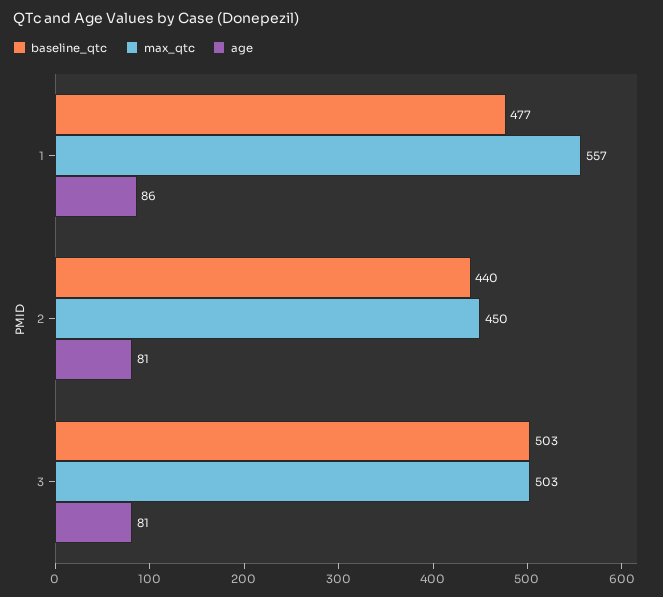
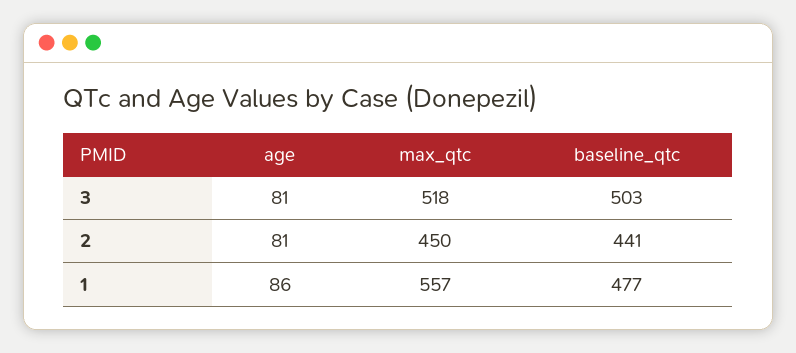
  {
    "baseline_qtc": {
      "1": 477,
-     "2": 440,
+     "2": 441,
      "3": 503
    },
    "max_qtc": {
      "1": 557,
      "2": 450,
-     "3": 503
+     "3": 518
    },
    "age": {
      "1": 86,
      "2": 81,
      "3": 81
    }
  }

